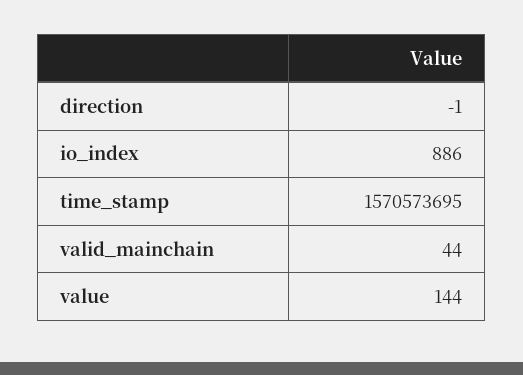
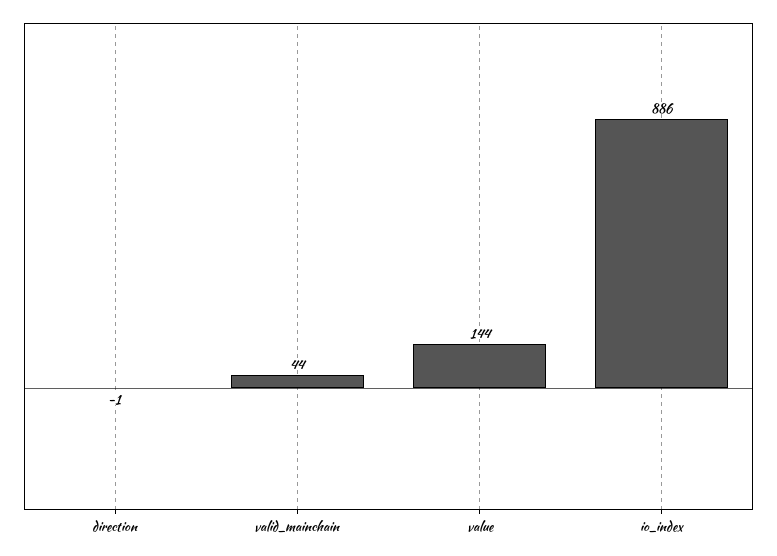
  {
    "direction": -1,
    "io_index": 886,
-   "time_stamp": 1570573695,
    "valid_mainchain": 44,
    "value": 144
  }

